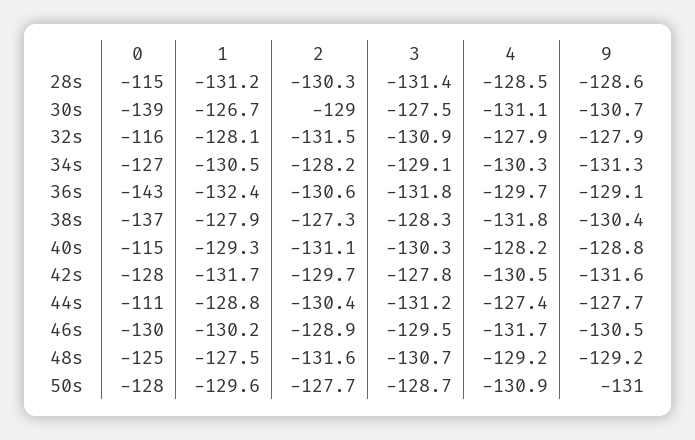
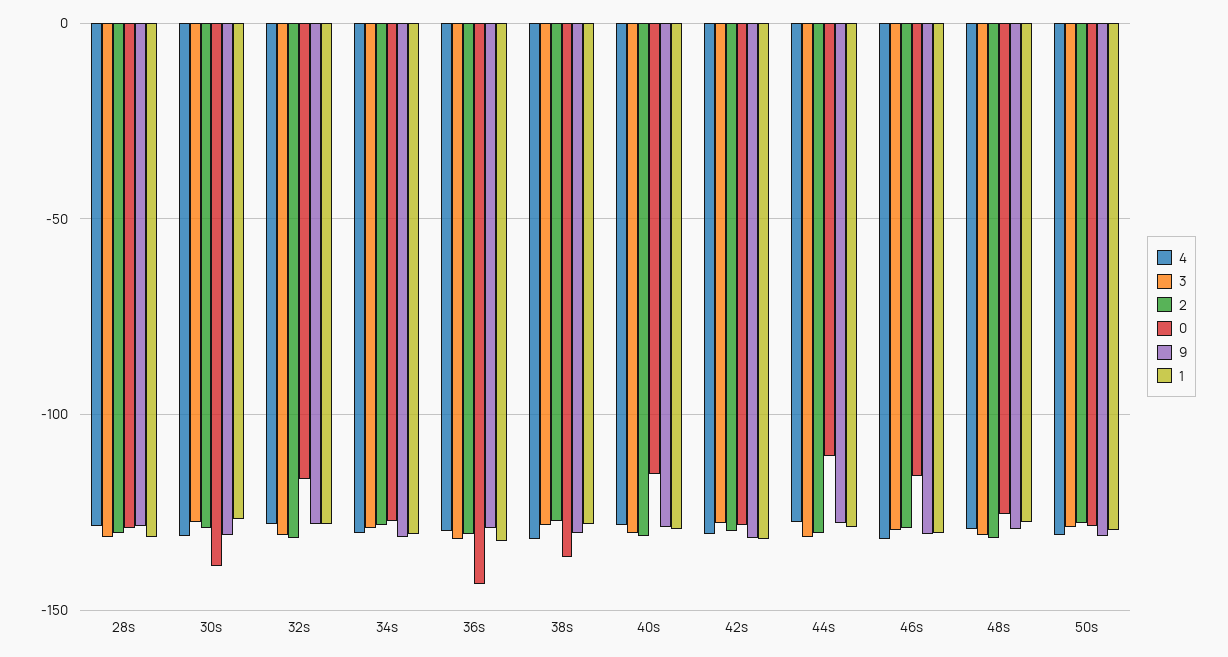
  {
    "0": {
-     "28s": -115,
+     "28s": -130,
      "30s": -139,
      "32s": -116,
      "34s": -127,
      "36s": -143,
      "38s": -137,
      "40s": -115,
      "42s": -128,
      "44s": -111,
-     "46s": -130,
+     "46s": -115,
      "48s": -125,
      "50s": -128
    },
    "1": {
      "28s": -131.2,
      "30s": -126.7,
      "32s": -128.1,
      "34s": -130.5,
      "36s": -132.4,
      "38s": -127.9,
      "40s": -129.3,
      "42s": -131.7,
      "44s": -128.8,
      "46s": -130.2,
      "48s": -127.5,
      "50s": -129.6
    },
    "2": {
      "28s": -130.3,
      "30s": -129,
      "32s": -131.5,
      "34s": -128.2,
      "36s": -130.6,
      "38s": -127.3,
      "40s": -131.1,
      "42s": -129.7,
      "44s": -130.4,
      "46s": -128.9,
      "48s": -131.6,
      "50s": -127.7
    },
    "3": {
      "28s": -131.4,
      "30s": -127.5,
      "32s": -130.9,
      "34s": -129.1,
      "36s": -131.8,
      "38s": -128.3,
      "40s": -130.3,
      "42s": -127.8,
      "44s": -131.2,
      "46s": -129.5,
      "48s": -130.7,
      "50s": -128.7
    },
    "4": {
      "28s": -128.5,
      "30s": -131.1,
      "32s": -127.9,
      "34s": -130.3,
      "36s": -129.7,
      "38s": -131.8,
      "40s": -128.2,
      "42s": -130.5,
      "44s": -127.4,
      "46s": -131.7,
      "48s": -129.2,
      "50s": -130.9
    },
    "9": {
      "28s": -128.6,
      "30s": -130.7,
      "32s": -127.9,
      "34s": -131.3,
      "36s": -129.1,
      "38s": -130.4,
      "40s": -128.8,
      "42s": -131.6,
      "44s": -127.7,
      "46s": -130.5,
      "48s": -129.2,
      "50s": -131
    }
  }

